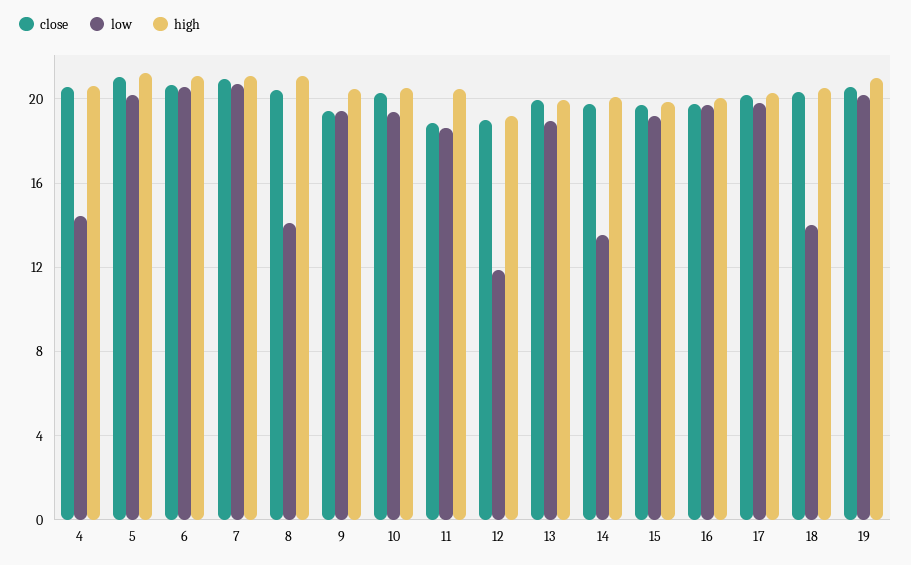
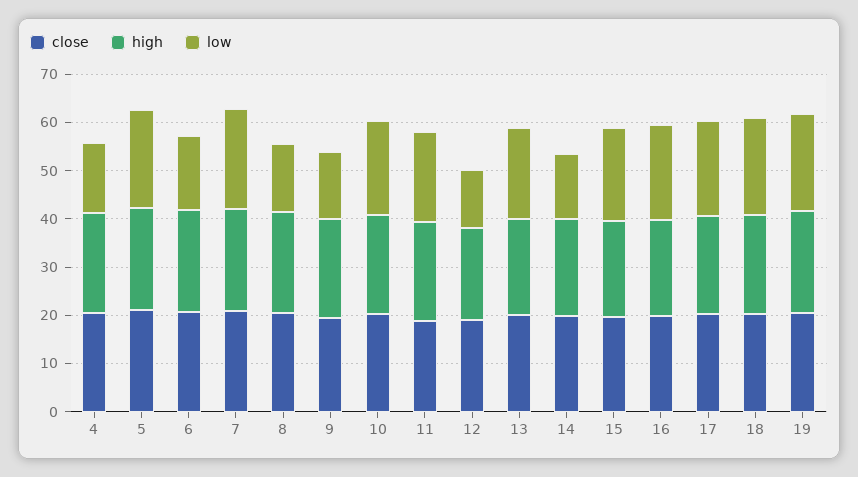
  {
    "close": {
      "4": 20.5,
      "5": 21,
      "6": 20.5,
      "7": 21,
      "8": 20.5,
      "9": 19.5,
      "10": 20.5,
      "11": 19,
      "12": 19,
      "13": 20,
      "14": 20,
      "15": 19.5,
      "16": 20,
      "17": 20,
      "18": 20.5,
      "19": 20.5
    },
    "low": {
      "4": 14.5,
      "5": 20,
-     "6": 20.5,
+     "6": 16,
      "7": 20.5,
      "8": 14,
-     "9": 19.5,
+     "9": 14,
      "10": 19.5,
      "11": 18.5,
      "12": 12,
      "13": 19,
      "14": 13.5,
      "15": 19,
      "16": 19.5,
      "17": 20,
-     "18": 14,
+     "18": 20,
      "19": 20
    },
    "high": {
      "4": 20.5,
      "5": 21.5,
      "6": 21,
      "7": 21,
      "8": 21,
      "9": 20.5,
      "10": 20.5,
      "11": 20.5,
      "12": 19,
      "13": 20,
      "14": 20,
      "15": 20,
      "16": 20,
      "17": 20.5,
      "18": 20.5,
      "19": 21
    }
  }

